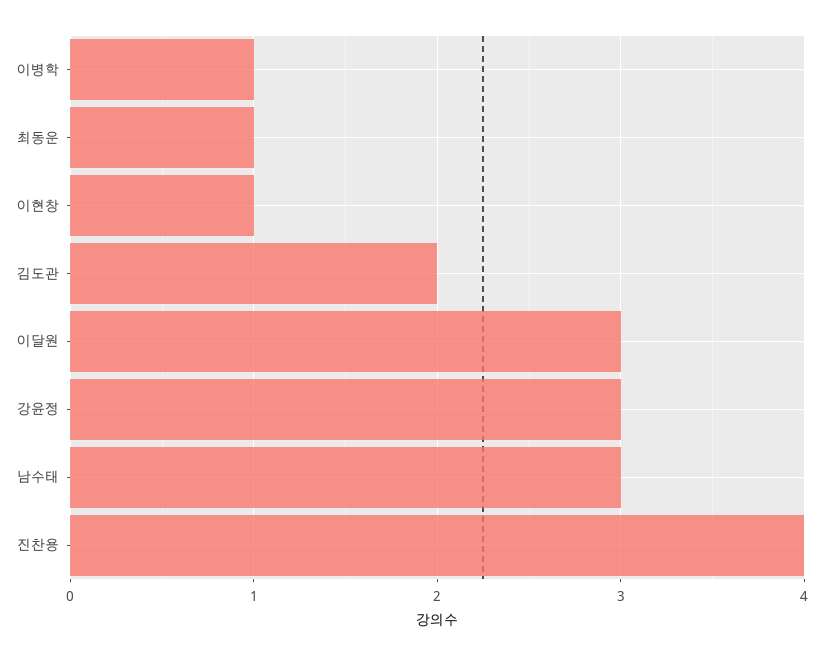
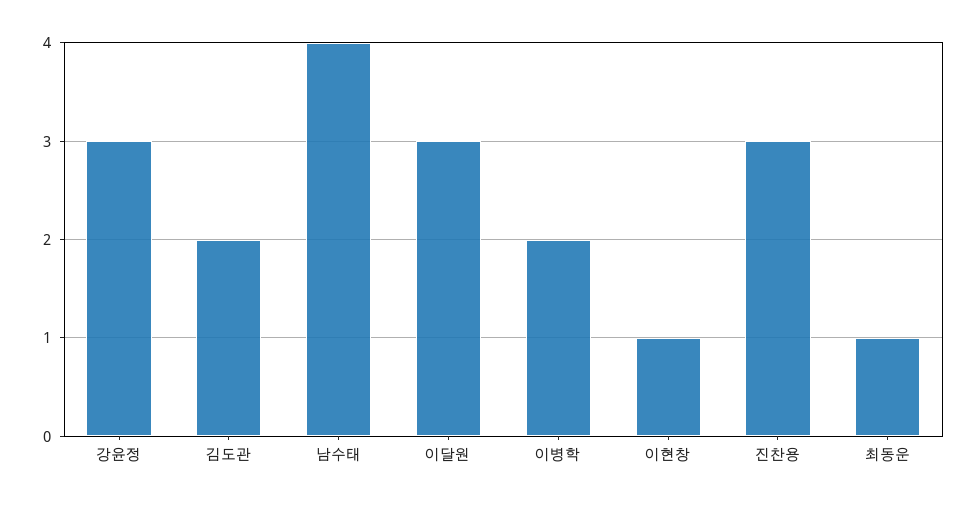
  {
-   "이병학": 1,
+   "이병학": 2,
    "최동운": 1,
    "이현창": 1,
    "김도관": 2,
    "이달원": 3,
    "강윤정": 3,
-   "남수태": 3,
+   "남수태": 4,
-   "진찬용": 4
+   "진찬용": 3
  }

